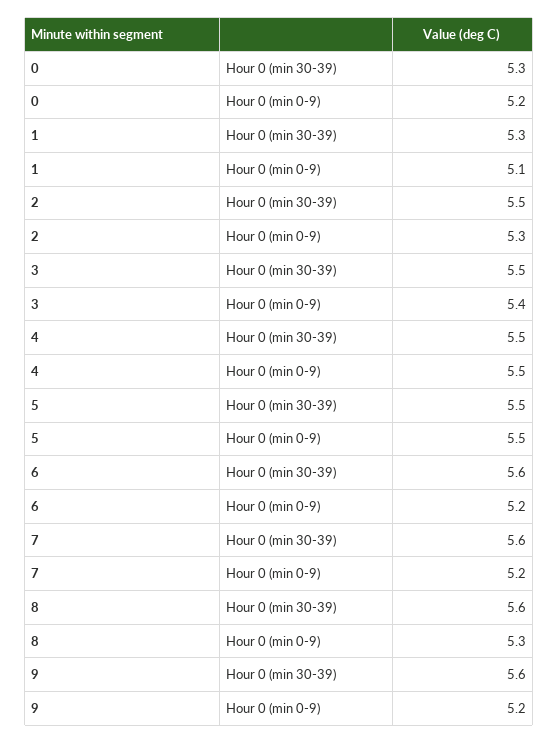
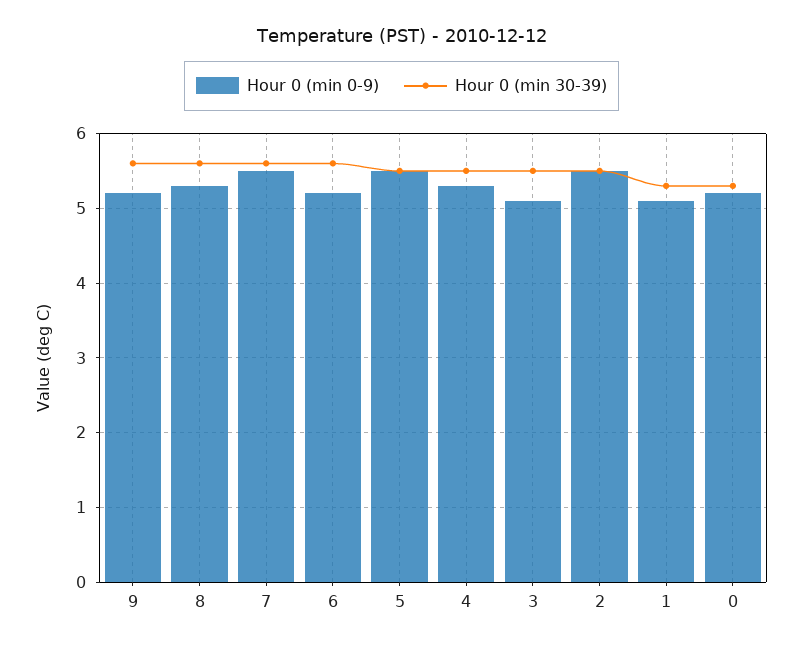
  {
    "Hour 0 (min 30-39)": {
      "0": 5.3,
      "1": 5.3,
      "2": 5.5,
      "3": 5.5,
      "4": 5.5,
      "5": 5.5,
      "6": 5.6,
      "7": 5.6,
      "8": 5.6,
      "9": 5.6
    },
    "Hour 0 (min 0-9)": {
      "0": 5.2,
      "1": 5.1,
-     "2": 5.3,
+     "2": 5.5,
-     "3": 5.4,
+     "3": 5.1,
-     "4": 5.5,
+     "4": 5.3,
      "5": 5.5,
      "6": 5.2,
-     "7": 5.2,
+     "7": 5.5,
      "8": 5.3,
      "9": 5.2
    }
  }

